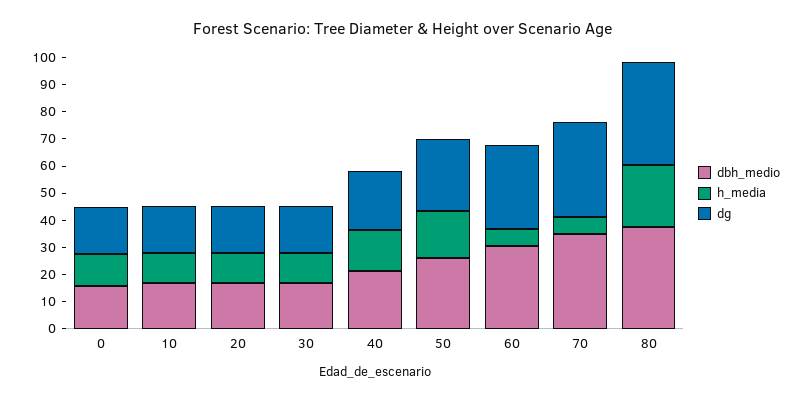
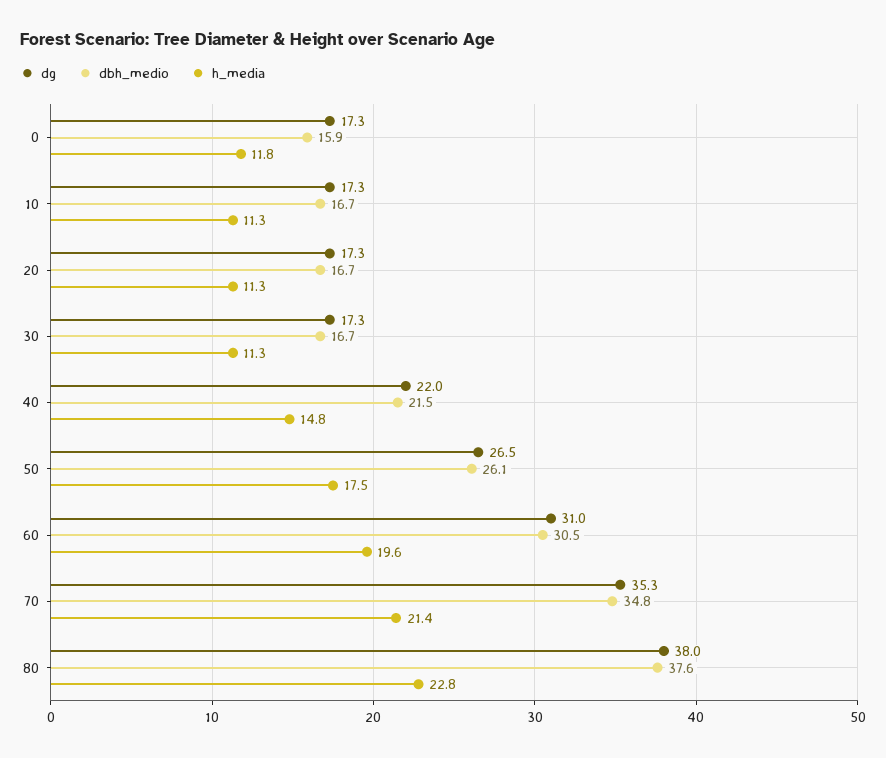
  {
    "dbh_medio": {
      "0": 15.9,
      "10": 16.7,
      "20": 16.7,
      "30": 16.7,
      "40": 21.5,
      "50": 26.1,
      "60": 30.5,
      "70": 34.8,
      "80": 37.6
    },
    "h_media": {
      "0": 11.8,
      "10": 11.3,
      "20": 11.3,
      "30": 11.3,
      "40": 14.8,
      "50": 17.5,
-     "60": 5,
+     "60": 19.6,
-     "70": 5,
+     "70": 21.4,
      "80": 22.8
    },
    "dg": {
      "0": 17.3,
      "10": 17.3,
      "20": 17.3,
      "30": 17.3,
      "40": 22,
      "50": 26.5,
      "60": 31,
      "70": 35.3,
      "80": 38
    }
  }

